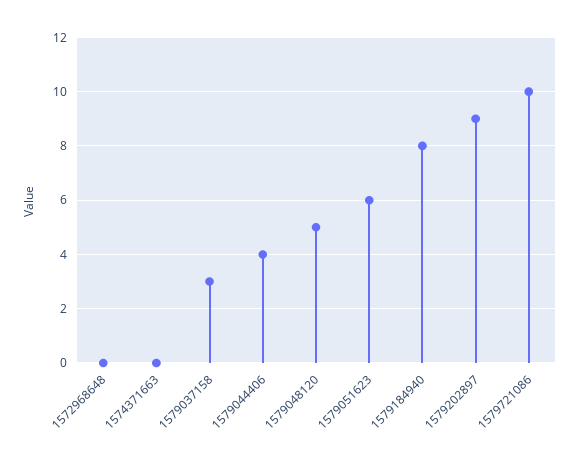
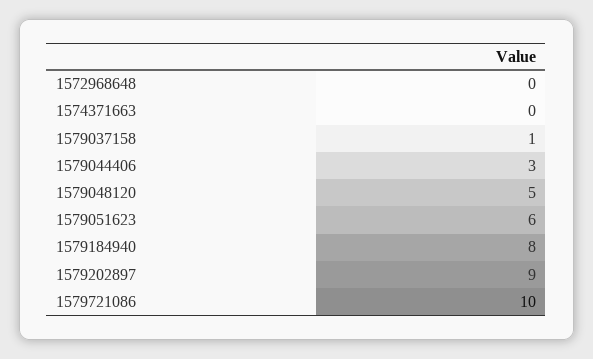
  {
    "1572968648": 0,
    "1574371663": 0,
-   "1579037158": 3,
+   "1579037158": 1,
-   "1579044406": 4,
+   "1579044406": 3,
    "1579048120": 5,
    "1579051623": 6,
    "1579184940": 8,
    "1579202897": 9,
    "1579721086": 10
  }

